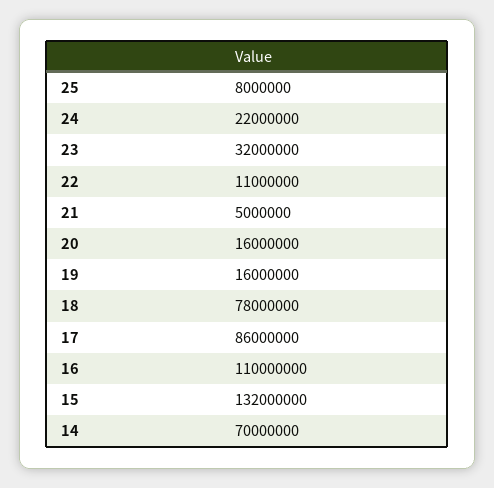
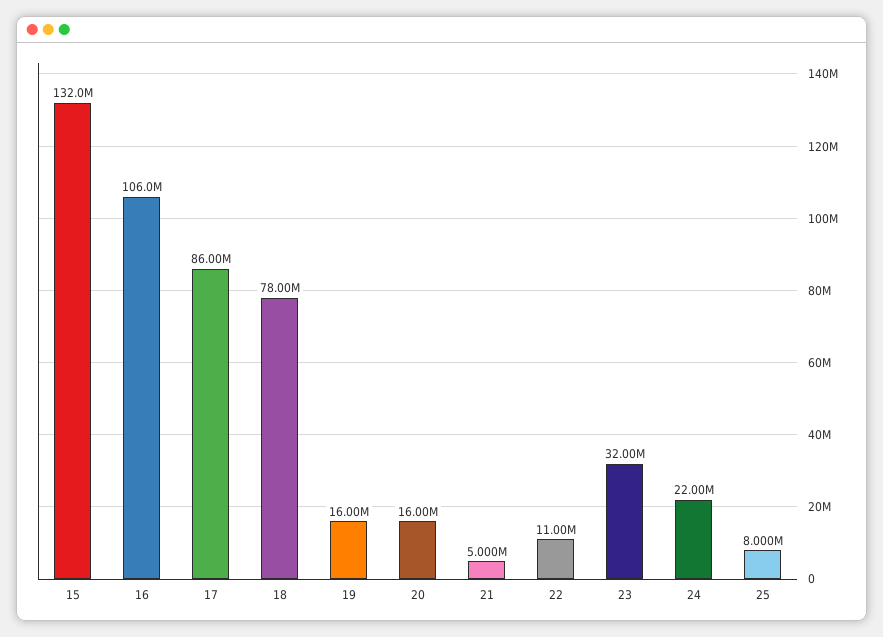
  {
    "25": 8000000,
    "24": 22000000,
    "23": 32000000,
    "22": 11000000,
    "21": 5000000,
    "20": 16000000,
    "19": 16000000,
    "18": 78000000,
    "17": 86000000,
-   "16": 110000000,
+   "16": 106000000,
-   "15": 132000000,
+   "15": 132000000
-   "14": 70000000
  }

